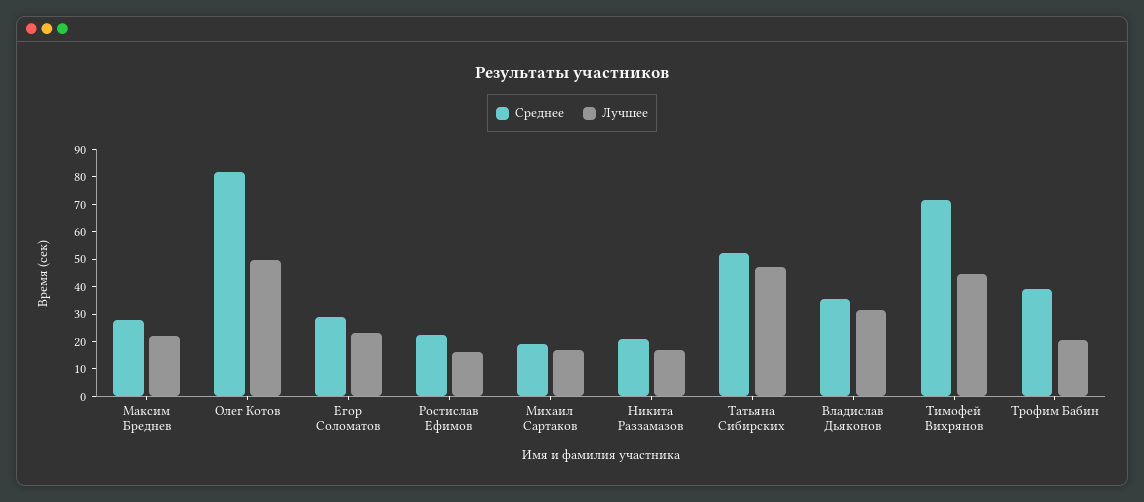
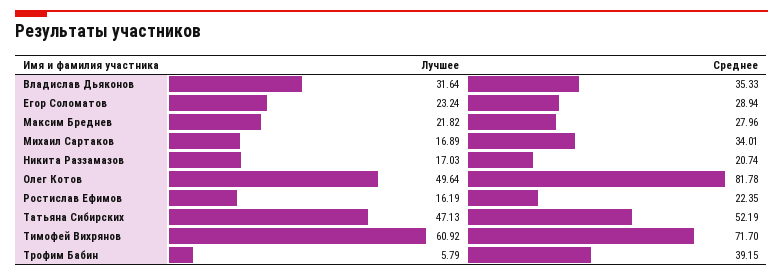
  {
    "Среднее": {
      "Максим Бреднев": 27.96,
      "Олег Котов": 81.78,
      "Егор Соломатов": 28.94,
      "Ростислав Ефимов": 22.35,
-     "Михаил Сартаков": 20,
+     "Михаил Сартаков": 34.01,
      "Никита Раззамазов": 20.74,
      "Татьяна Сибирских": 52.19,
      "Владислав Дьяконов": 35.33,
      "Тимофей Вихрянов": 71.7,
      "Трофим Бабин": 39.15
    },
    "Лучшее": {
      "Максим Бреднев": 21.82,
      "Олег Котов": 49.64,
      "Егор Соломатов": 23.24,
      "Ростислав Ефимов": 16.19,
      "Михаил Сартаков": 16.89,
      "Никита Раззамазов": 17.03,
      "Татьяна Сибирских": 47.13,
      "Владислав Дьяконов": 31.64,
-     "Тимофей Вихрянов": 45,
+     "Тимофей Вихрянов": 60.92,
-     "Трофим Бабин": 20
+     "Трофим Бабин": 5.79
    }
  }

